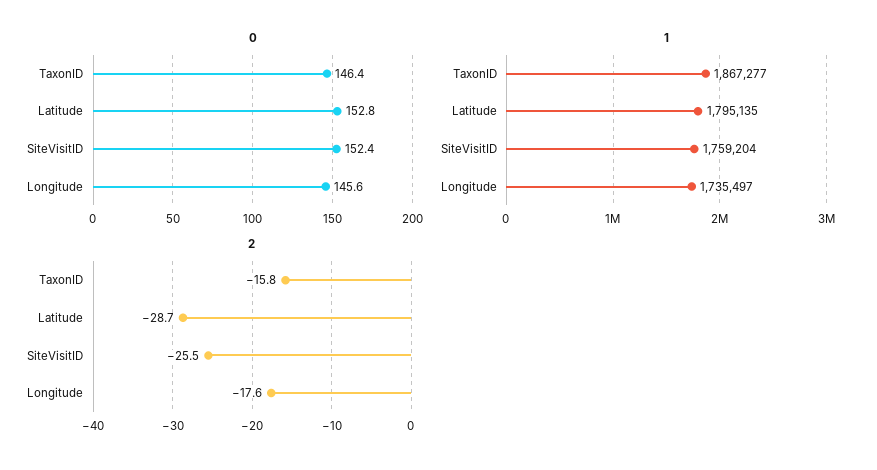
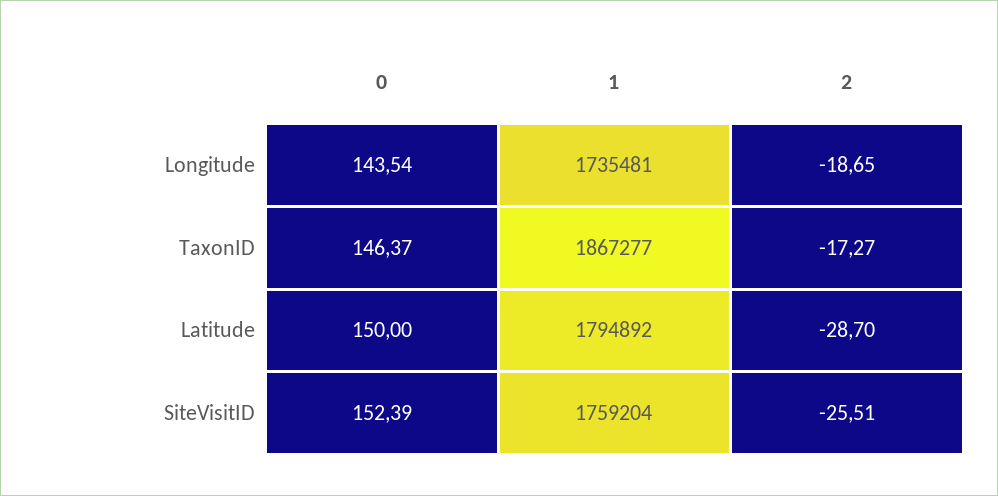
  {
    "0": {
      "TaxonID": 146.37,
-     "Latitude": 152.8,
+     "Latitude": 150,
      "SiteVisitID": 152.39,
-     "Longitude": 145.6
+     "Longitude": 143.54
    },
    "1": {
      "TaxonID": 1867277,
-     "Latitude": 1795135,
+     "Latitude": 1794892,
      "SiteVisitID": 1759204,
-     "Longitude": 1735497
+     "Longitude": 1735481
    },
    "2": {
-     "TaxonID": -15.8,
+     "TaxonID": -17.27,
      "Latitude": -28.7,
      "SiteVisitID": -25.51,
-     "Longitude": -17.6
+     "Longitude": -18.65
    }
  }

